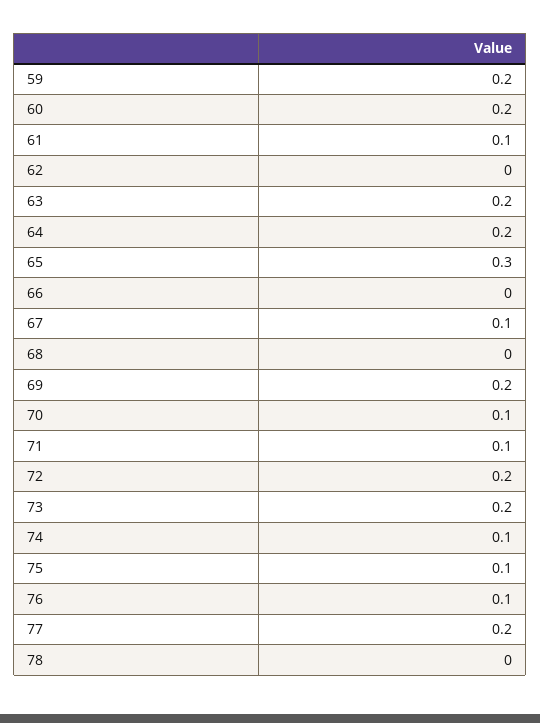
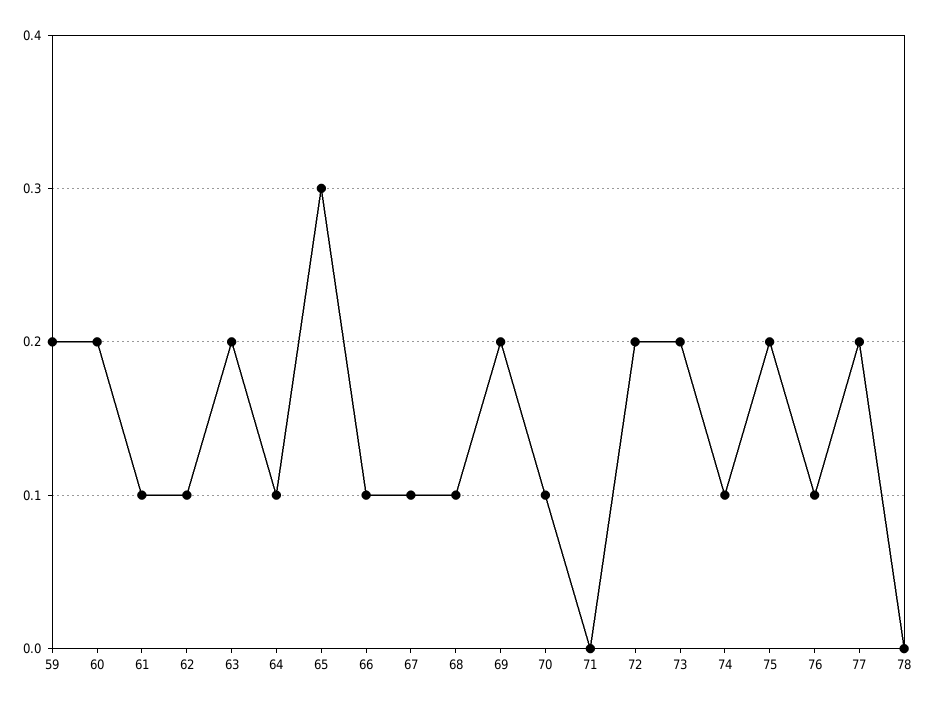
  {
    "59": 0.2,
    "60": 0.2,
    "61": 0.1,
-   "62": 0,
+   "62": 0.1,
    "63": 0.2,
-   "64": 0.2,
+   "64": 0.1,
    "65": 0.3,
-   "66": 0,
+   "66": 0.1,
    "67": 0.1,
-   "68": 0,
+   "68": 0.1,
    "69": 0.2,
    "70": 0.1,
-   "71": 0.1,
+   "71": 0,
    "72": 0.2,
    "73": 0.2,
    "74": 0.1,
-   "75": 0.1,
+   "75": 0.2,
    "76": 0.1,
    "77": 0.2,
    "78": 0
  }

